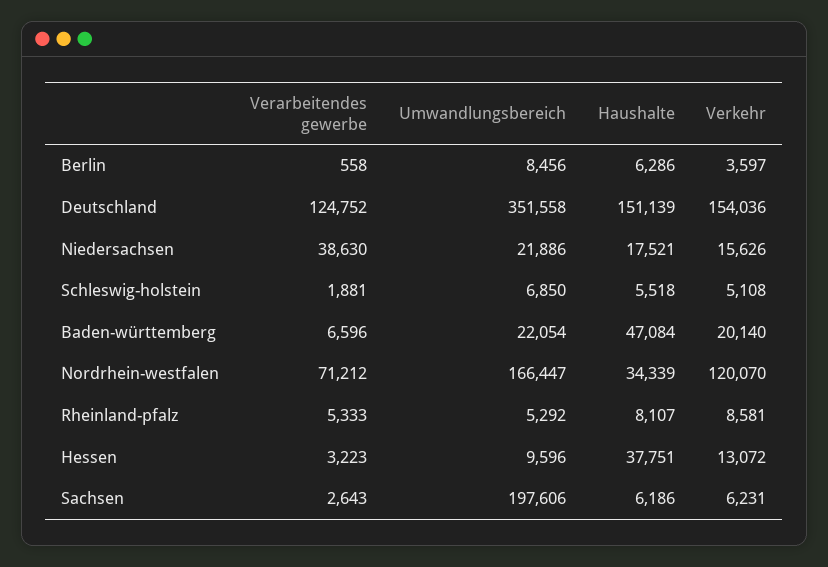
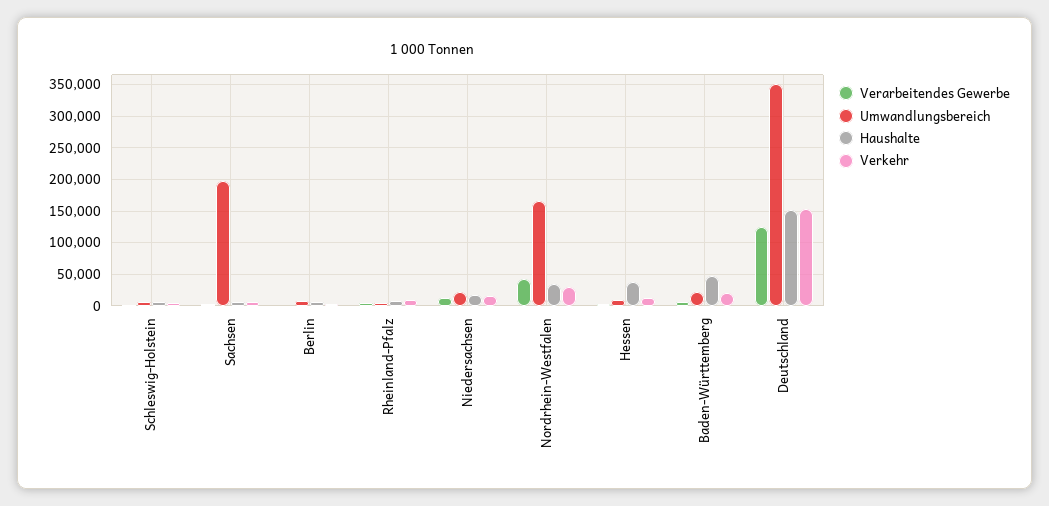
  {
    "Verarbeitendes gewerbe": {
      "Berlin": 558,
      "Deutschland": 124752,
-     "Niedersachsen": 38630,
+     "Niedersachsen": 10000,
      "Schleswig-holstein": 1881,
      "Baden-württemberg": 6596,
-     "Nordrhein-westfalen": 71212,
+     "Nordrhein-westfalen": 40000,
      "Rheinland-pfalz": 5333,
      "Hessen": 3223,
      "Sachsen": 2643
    },
    "Umwandlungsbereich": {
      "Berlin": 8456,
      "Deutschland": 351558,
      "Niedersachsen": 21886,
      "Schleswig-holstein": 6850,
      "Baden-württemberg": 22054,
      "Nordrhein-westfalen": 166447,
      "Rheinland-pfalz": 5292,
      "Hessen": 9596,
      "Sachsen": 197606
    },
    "Haushalte": {
      "Berlin": 6286,
      "Deutschland": 151139,
      "Niedersachsen": 17521,
      "Schleswig-holstein": 5518,
      "Baden-württemberg": 47084,
      "Nordrhein-westfalen": 34339,
      "Rheinland-pfalz": 8107,
      "Hessen": 37751,
      "Sachsen": 6186
    },
    "Verkehr": {
      "Berlin": 3597,
      "Deutschland": 154036,
      "Niedersachsen": 15626,
      "Schleswig-holstein": 5108,
      "Baden-württemberg": 20140,
-     "Nordrhein-westfalen": 120070,
+     "Nordrhein-westfalen": 30000,
      "Rheinland-pfalz": 8581,
      "Hessen": 13072,
      "Sachsen": 6231
    }
  }

